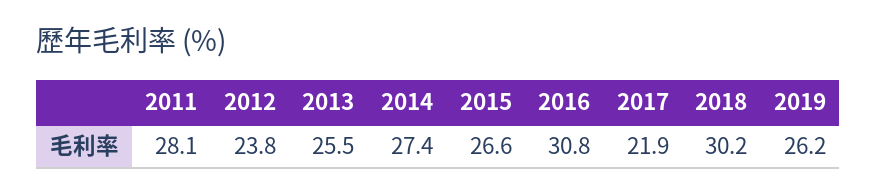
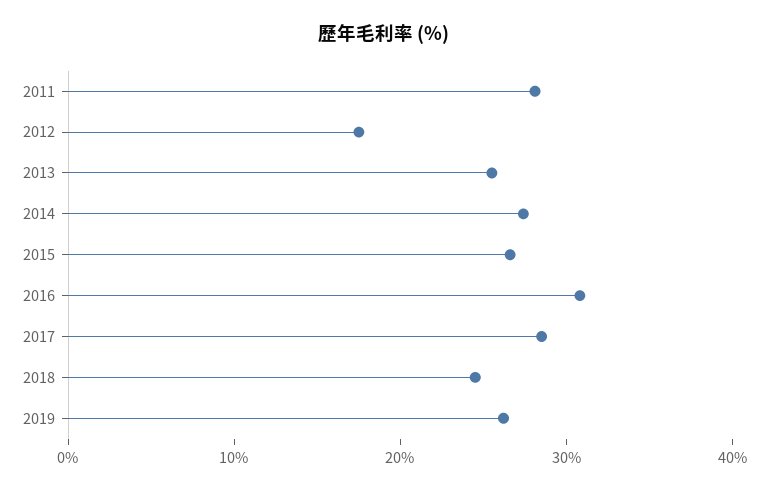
  {
    "2011": 28.1,
-   "2012": 23.8,
+   "2012": 18,
    "2013": 25.5,
    "2014": 27.4,
    "2015": 26.6,
    "2016": 30.8,
-   "2017": 21.9,
+   "2017": 28,
-   "2018": 30.2,
+   "2018": 24,
    "2019": 26.2
  }

